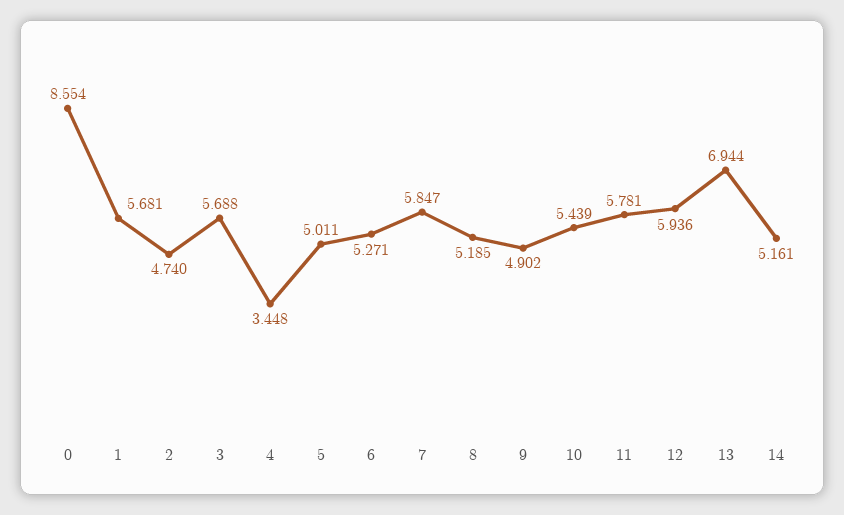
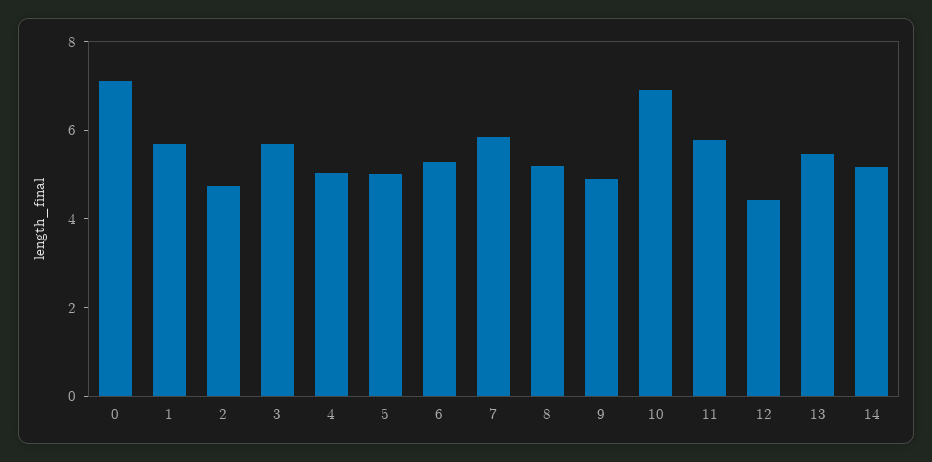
  {
-   "0": 8.554,
+   "0": 7,
    "1": 5.681,
    "2": 4.74,
    "3": 5.688,
-   "4": 3.448,
+   "4": 5,
    "5": 5.011,
    "6": 5.271,
    "7": 5.847,
    "8": 5.185,
    "9": 4.902,
-   "10": 5.439,
+   "10": 7,
    "11": 5.781,
-   "12": 5.936,
+   "12": 4.5,
-   "13": 6.944,
+   "13": 5.5,
    "14": 5.161
  }

